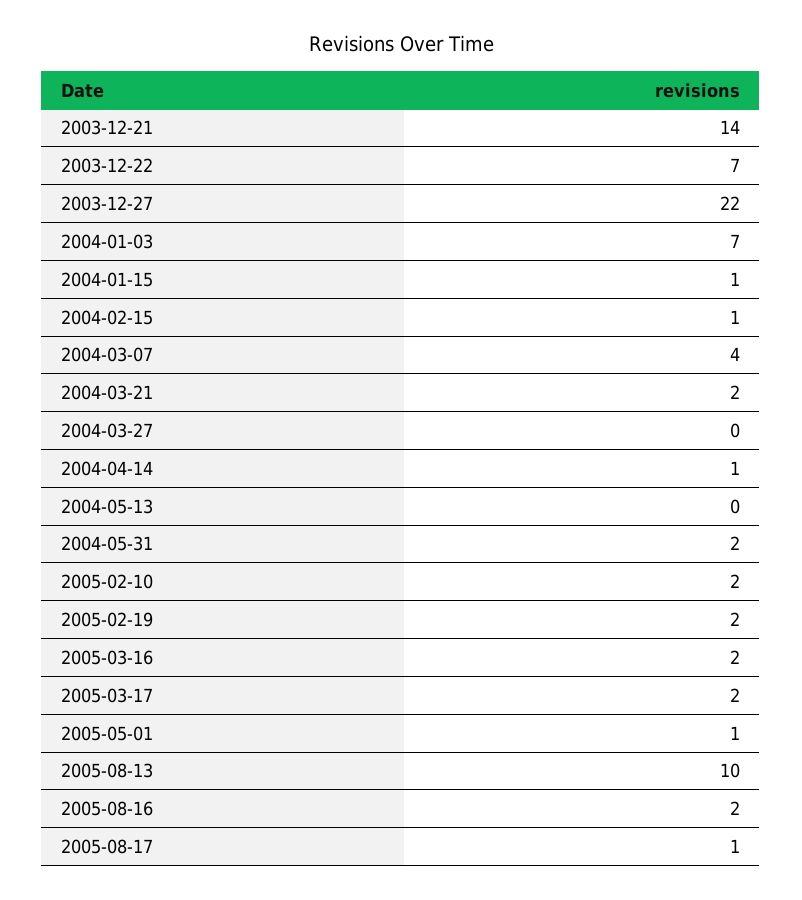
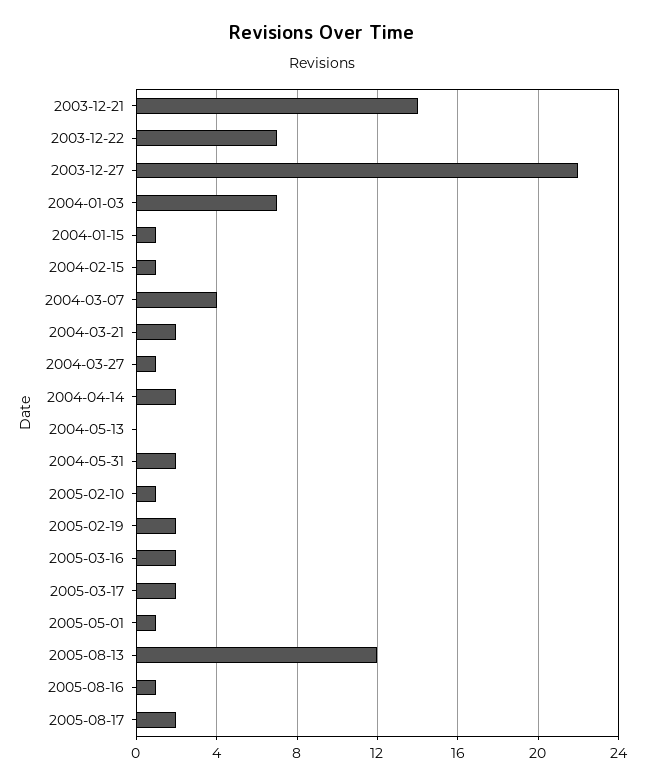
  {
    "2003-12-21": 14,
    "2003-12-22": 7,
    "2003-12-27": 22,
    "2004-01-03": 7,
    "2004-01-15": 1,
    "2004-02-15": 1,
    "2004-03-07": 4,
    "2004-03-21": 2,
-   "2004-03-27": 0,
+   "2004-03-27": 1,
-   "2004-04-14": 1,
+   "2004-04-14": 2,
    "2004-05-13": 0,
    "2004-05-31": 2,
-   "2005-02-10": 2,
+   "2005-02-10": 1,
    "2005-02-19": 2,
    "2005-03-16": 2,
    "2005-03-17": 2,
    "2005-05-01": 1,
-   "2005-08-13": 10,
+   "2005-08-13": 12,
-   "2005-08-16": 2,
+   "2005-08-16": 1,
-   "2005-08-17": 1
+   "2005-08-17": 2
  }

